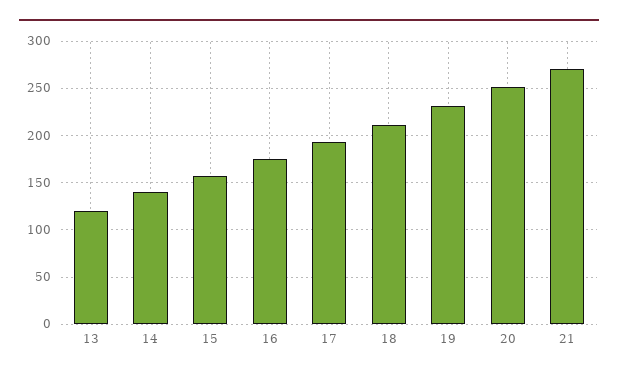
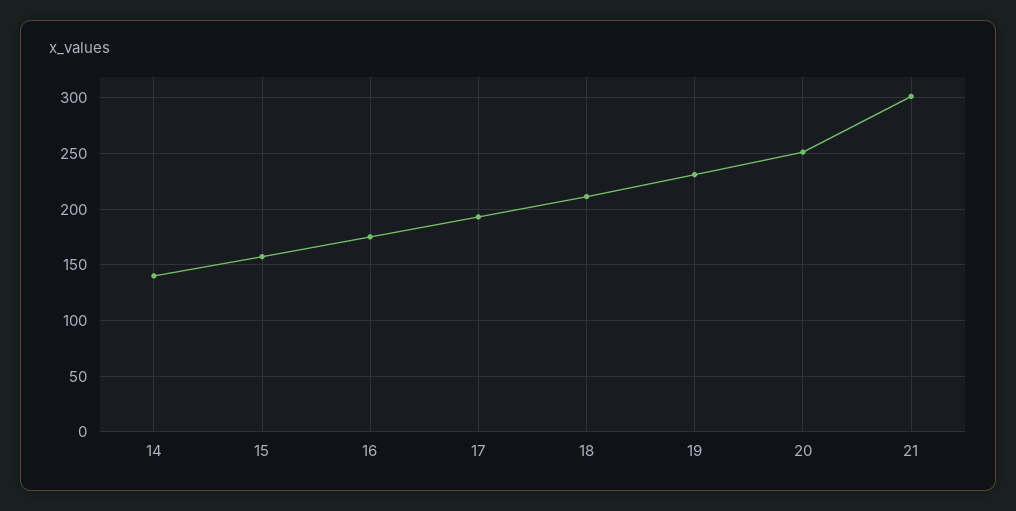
  {
-   "13": 120,
    "14": 140,
    "15": 160,
    "16": 180,
    "17": 190,
    "18": 210,
    "19": 230,
    "20": 250,
-   "21": 270
+   "21": 300
  }

